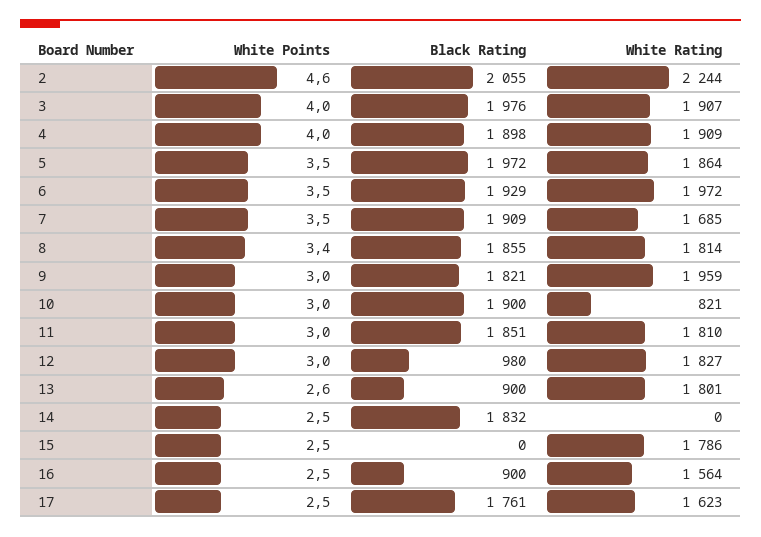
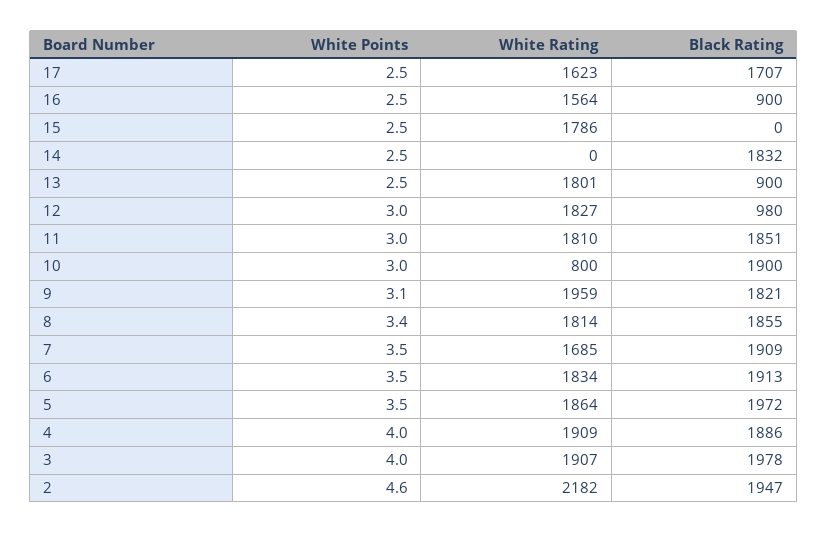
  {
    "White Points": {
      "2": 4.6,
      "3": 4,
      "4": 4,
      "5": 3.5,
      "6": 3.5,
      "7": 3.5,
      "8": 3.4,
-     "9": 3,
+     "9": 3.1,
      "10": 3,
      "11": 3,
      "12": 3,
-     "13": 2.6,
+     "13": 2.5,
      "14": 2.5,
      "15": 2.5,
      "16": 2.5,
      "17": 2.5
    },
    "Black Rating": {
-     "2": 2055,
+     "2": 1947,
-     "3": 1976,
+     "3": 1978,
-     "4": 1898,
+     "4": 1886,
      "5": 1972,
-     "6": 1929,
+     "6": 1913,
      "7": 1909,
      "8": 1855,
      "9": 1821,
      "10": 1900,
      "11": 1851,
      "12": 980,
      "13": 900,
      "14": 1832,
      "15": 0,
      "16": 900,
-     "17": 1761
+     "17": 1707
    },
    "White Rating": {
-     "2": 2244,
+     "2": 2182,
      "3": 1907,
      "4": 1909,
      "5": 1864,
-     "6": 1972,
+     "6": 1834,
      "7": 1685,
      "8": 1814,
      "9": 1959,
-     "10": 821,
+     "10": 800,
      "11": 1810,
      "12": 1827,
      "13": 1801,
      "14": 0,
      "15": 1786,
      "16": 1564,
      "17": 1623
    }
  }

